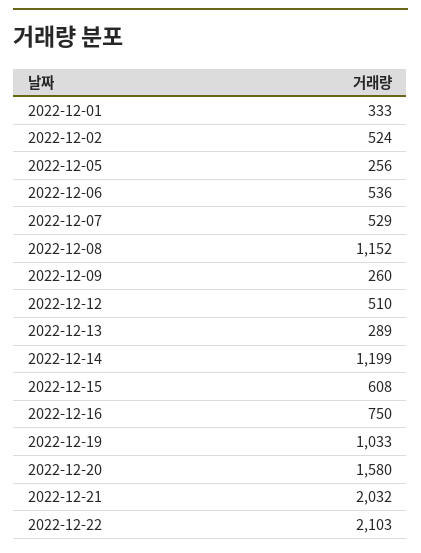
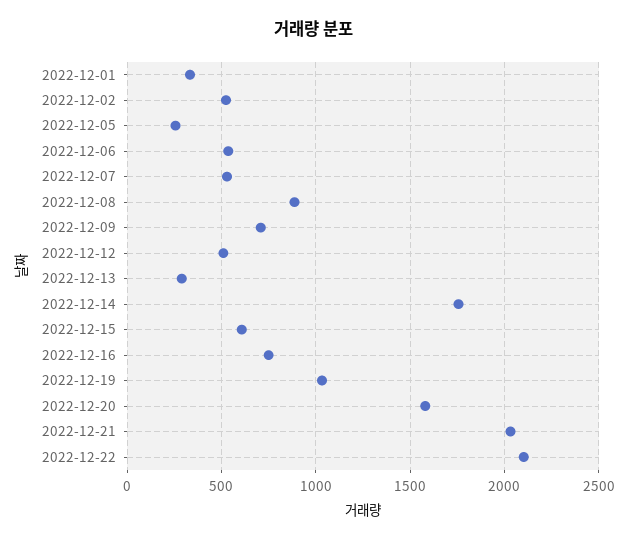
  {
    "2022-12-01": 333,
    "2022-12-02": 524,
    "2022-12-05": 256,
    "2022-12-06": 536,
    "2022-12-07": 529,
-   "2022-12-08": 1152,
+   "2022-12-08": 900,
-   "2022-12-09": 260,
+   "2022-12-09": 700,
    "2022-12-12": 510,
    "2022-12-13": 289,
-   "2022-12-14": 1199,
+   "2022-12-14": 1750,
    "2022-12-15": 608,
    "2022-12-16": 750,
    "2022-12-19": 1033,
    "2022-12-20": 1580,
    "2022-12-21": 2032,
    "2022-12-22": 2103
  }

